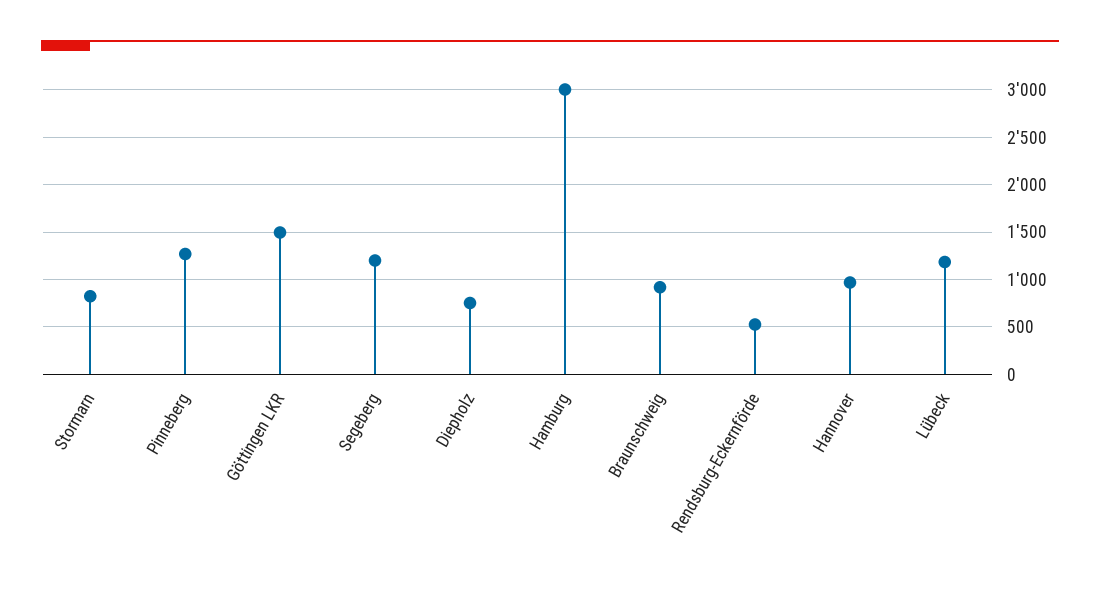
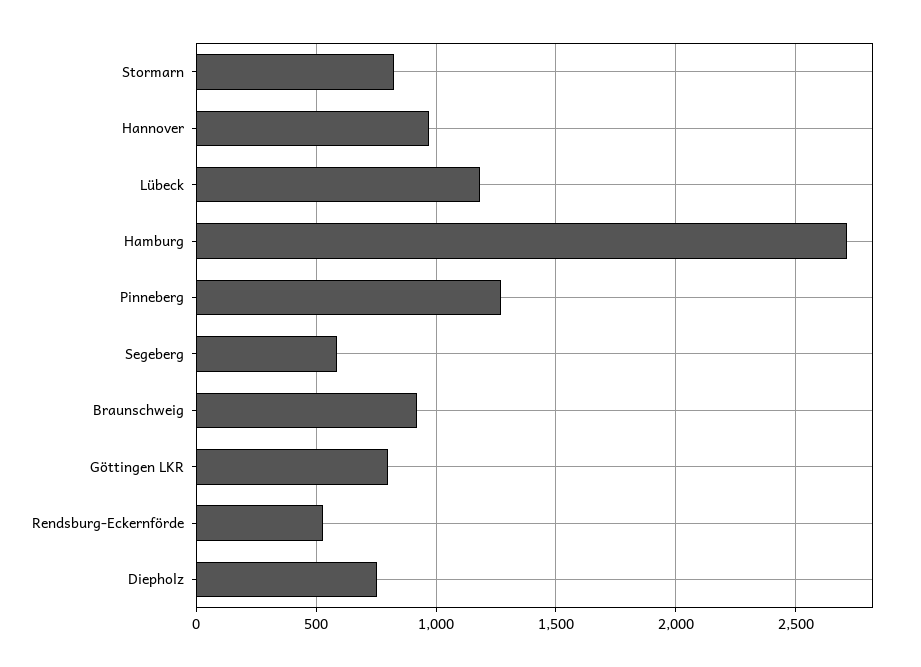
  {
    "Stormarn": 800,
    "Pinneberg": 1250,
-   "Göttingen LKR": 1500,
+   "Göttingen LKR": 800,
-   "Segeberg": 1200,
+   "Segeberg": 600,
    "Diepholz": 750,
-   "Hamburg": 3000,
+   "Hamburg": 2700,
    "Braunschweig": 900,
    "Rendsburg-Eckernförde": 550,
    "Hannover": 950,
    "Lübeck": 1200
  }

